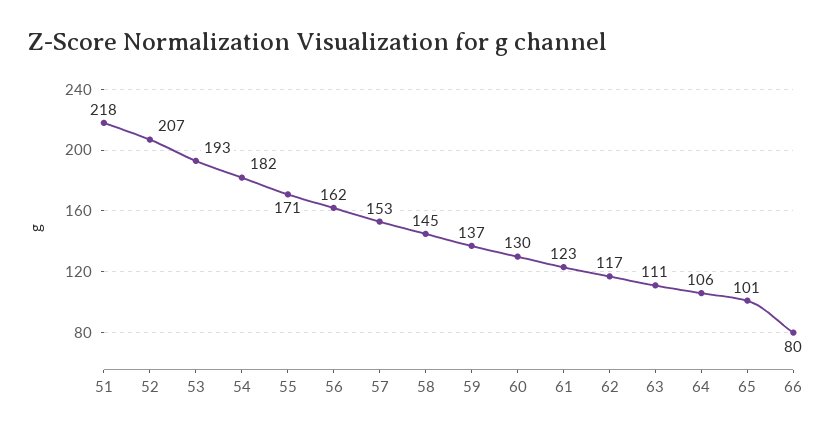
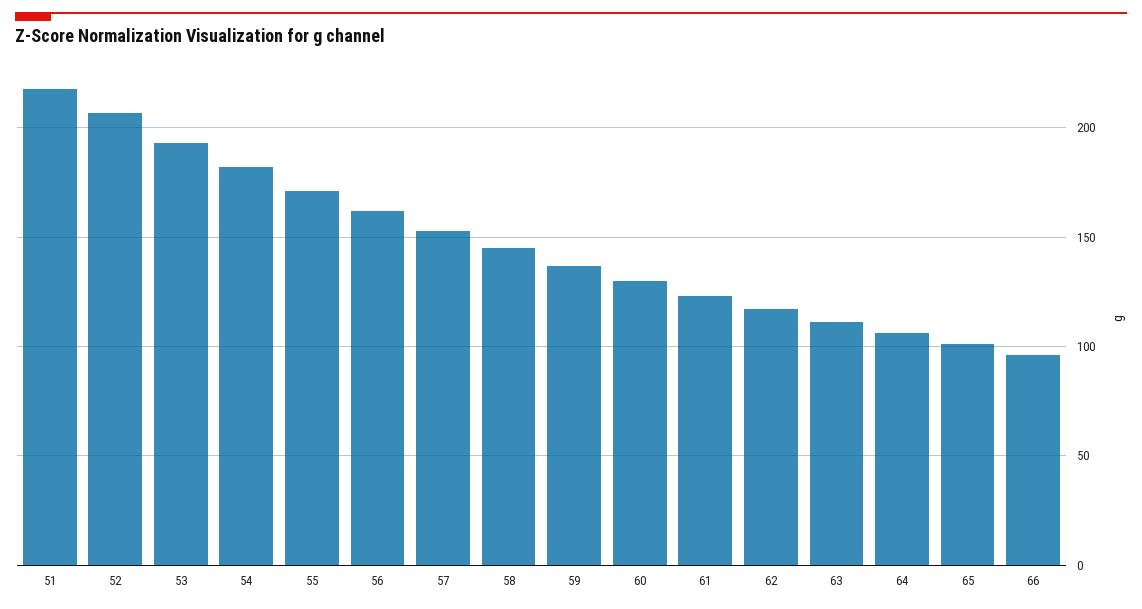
  {
    "51": 218,
    "52": 207,
    "53": 193,
    "54": 182,
    "55": 171,
    "56": 162,
    "57": 153,
    "58": 145,
    "59": 137,
    "60": 130,
    "61": 123,
    "62": 117,
    "63": 111,
    "64": 106,
    "65": 101,
-   "66": 80
+   "66": 95
  }

